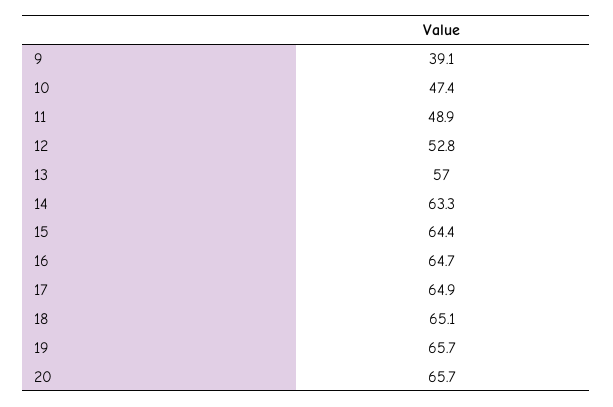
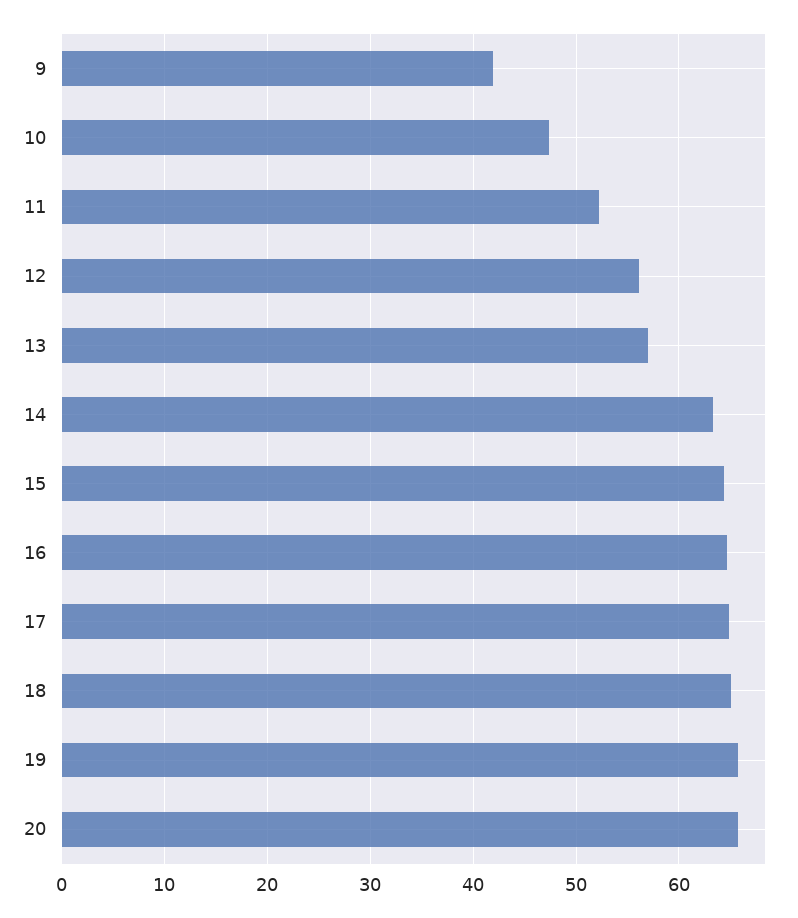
  {
-   "9": 39.1,
+   "9": 42,
    "10": 47.4,
-   "11": 48.9,
+   "11": 52,
-   "12": 52.8,
+   "12": 56,
    "13": 57,
    "14": 63.3,
    "15": 64.4,
    "16": 64.7,
    "17": 64.9,
    "18": 65.1,
    "19": 65.7,
    "20": 65.7
  }

